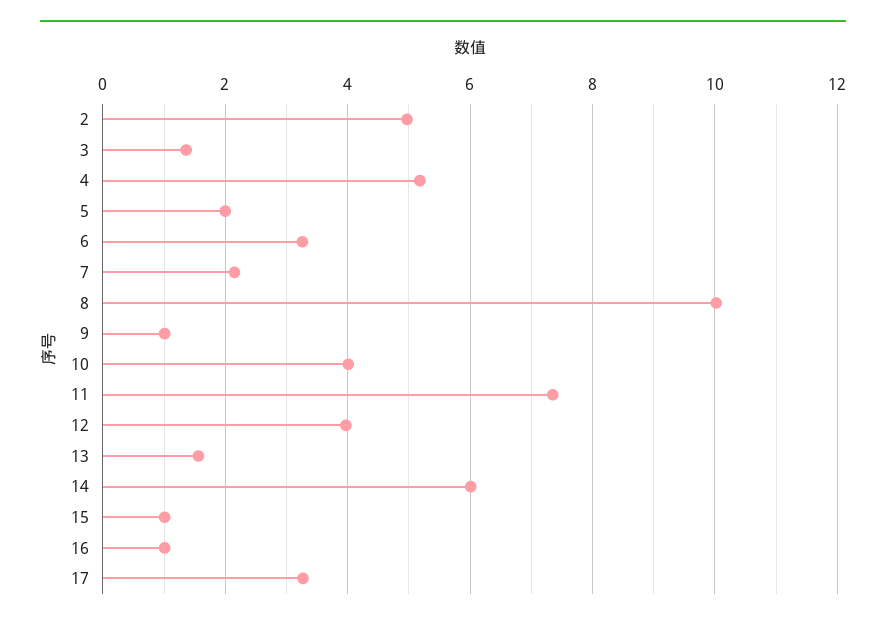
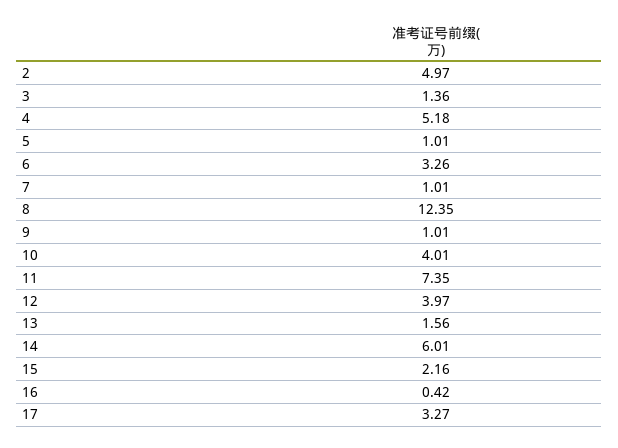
  {
    "2": 4.97,
    "3": 1.36,
    "4": 5.18,
-   "5": 2,
+   "5": 1.01,
    "6": 3.26,
-   "7": 2.2,
+   "7": 1.01,
-   "8": 10,
+   "8": 12.35,
    "9": 1.01,
    "10": 4.01,
    "11": 7.35,
    "12": 3.97,
    "13": 1.56,
    "14": 6.01,
-   "15": 1,
+   "15": 2.16,
-   "16": 1,
+   "16": 0.42,
    "17": 3.27
  }

